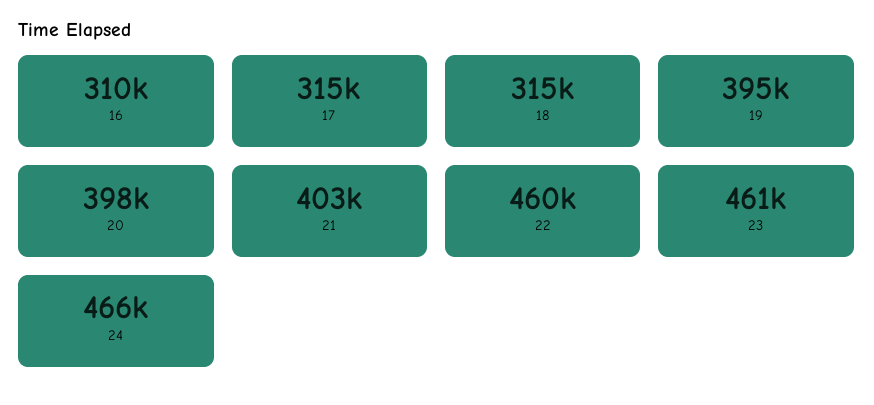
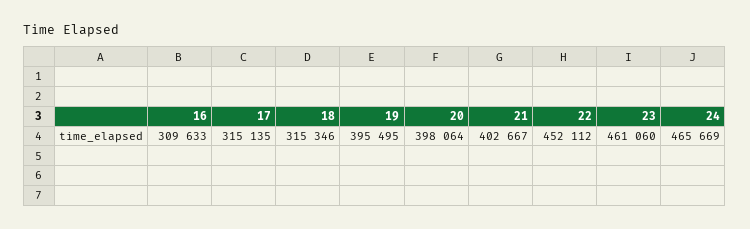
  {
    "16": 309633,
    "17": 315135,
    "18": 315346,
    "19": 395495,
    "20": 398064,
    "21": 402667,
-   "22": 460000,
+   "22": 452112,
    "23": 461060,
    "24": 465669
  }

